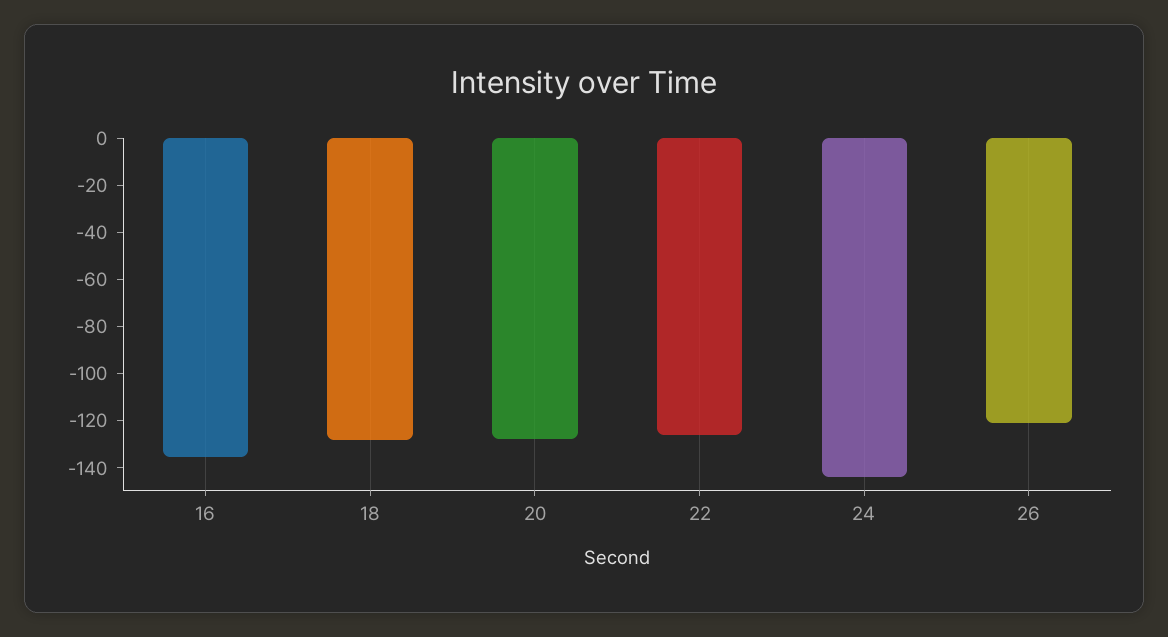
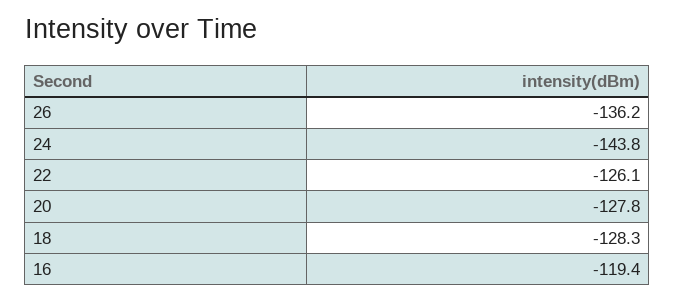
  {
-   "16": -135,
+   "16": -119.4,
    "18": -128.3,
    "20": -127.8,
    "22": -126.1,
    "24": -143.8,
-   "26": -120
+   "26": -136.2
  }

